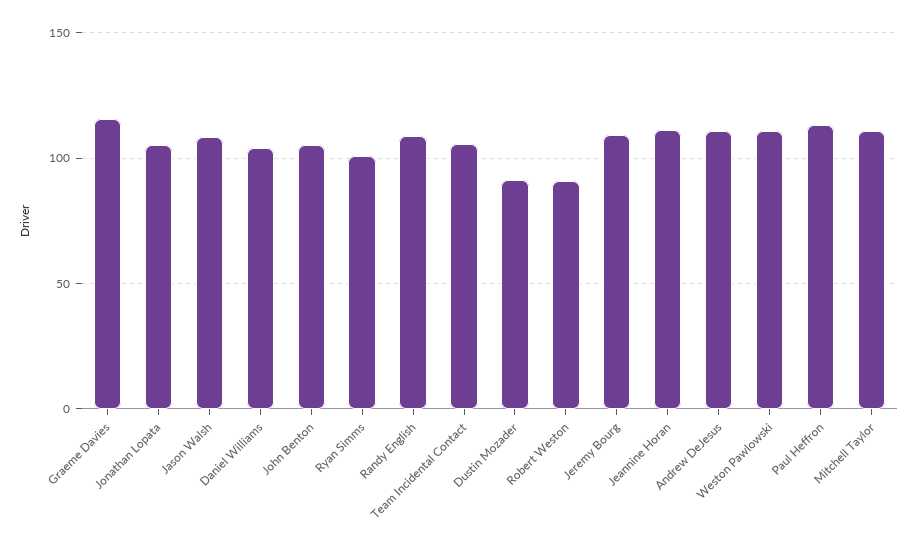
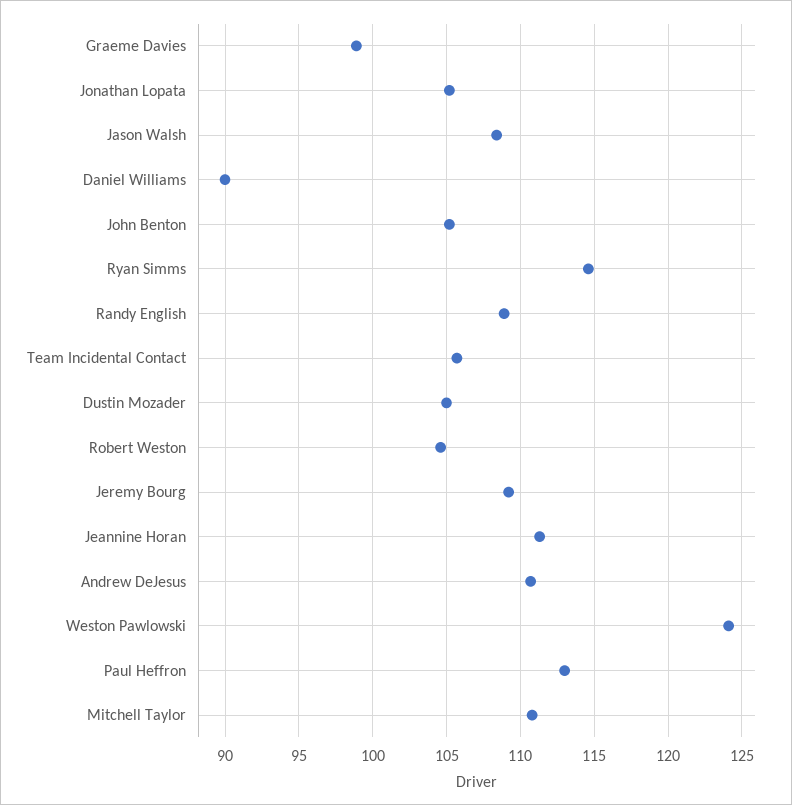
  {
-   "Graeme Davies": 115,
+   "Graeme Davies": 99,
    "Jonathan Lopata": 105,
    "Jason Walsh": 108.5,
-   "Daniel Williams": 105,
+   "Daniel Williams": 90,
    "John Benton": 105,
-   "Ryan Simms": 100,
+   "Ryan Simms": 114.5,
    "Randy English": 109,
    "Team Incidental Contact": 105.5,
-   "Dustin Mozader": 90,
+   "Dustin Mozader": 105,
-   "Robert Weston": 90,
+   "Robert Weston": 104.5,
    "Jeremy Bourg": 109,
    "Jeannine Horan": 111.5,
    "Andrew DeJesus": 110.5,
-   "Weston Pawlowski": 110,
+   "Weston Pawlowski": 124,
    "Paul Heffron": 113,
    "Mitchell Taylor": 111
  }

